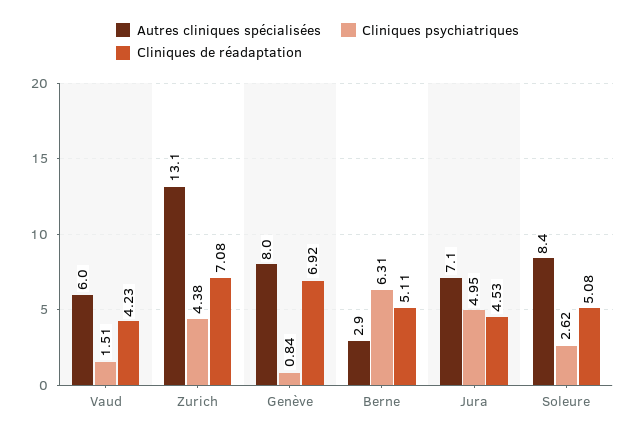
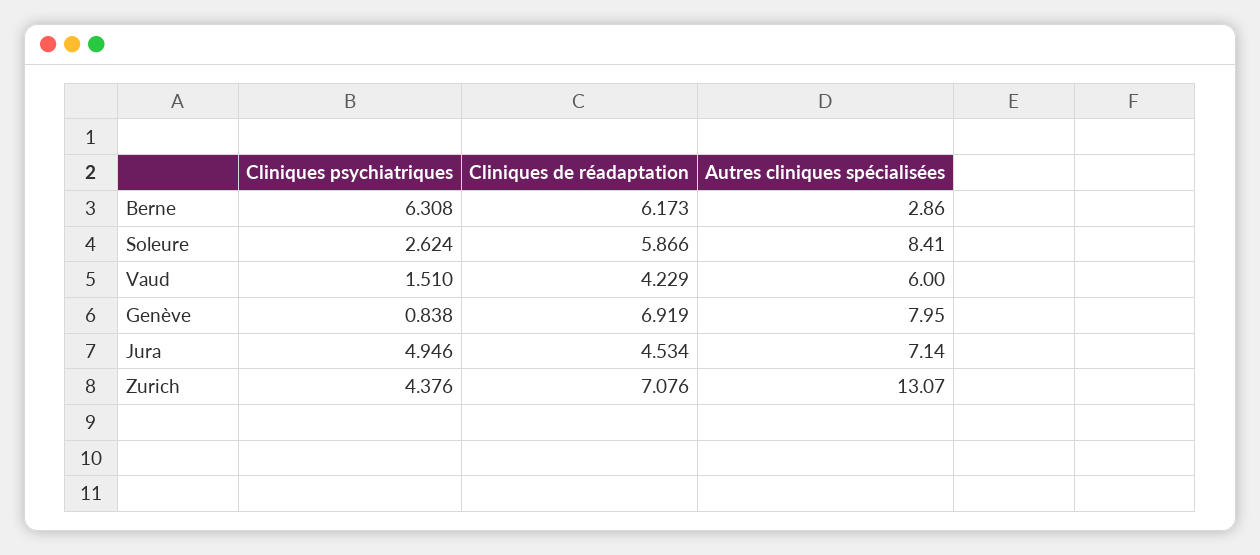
  {
    "Autres cliniques spécialisées": {
      "Vaud": 6,
      "Zurich": 13.07,
      "Genève": 7.95,
      "Berne": 2.86,
      "Jura": 7.14,
      "Soleure": 8.41
    },
    "Cliniques psychiatriques": {
      "Vaud": 1.51,
      "Zurich": 4.376,
      "Genève": 0.838,
      "Berne": 6.308,
      "Jura": 4.946,
      "Soleure": 2.624
    },
    "Cliniques de réadaptation": {
      "Vaud": 4.229,
      "Zurich": 7.076,
      "Genève": 6.919,
-     "Berne": 5.11,
+     "Berne": 6.173,
      "Jura": 4.534,
-     "Soleure": 5.08
+     "Soleure": 5.866
    }
  }

